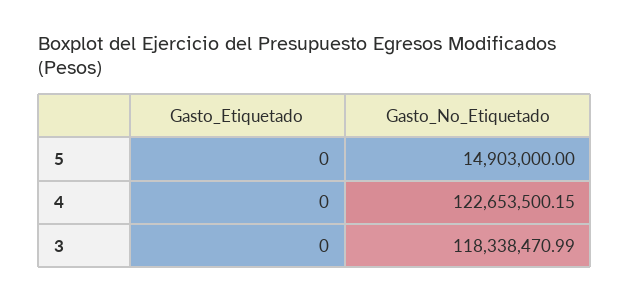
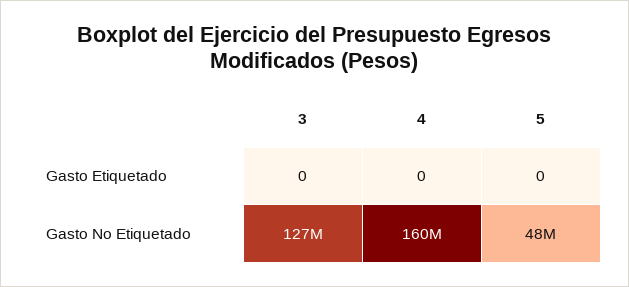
  {
    "Gasto_Etiquetado": {
      "5": 0,
      "4": 0,
      "3": 0
    },
    "Gasto_No_Etiquetado": {
-     "5": 14903000,
+     "5": 48000000,
-     "4": 122653500.15,
+     "4": 160000000,
-     "3": 118338470.99
+     "3": 127000000
    }
  }

